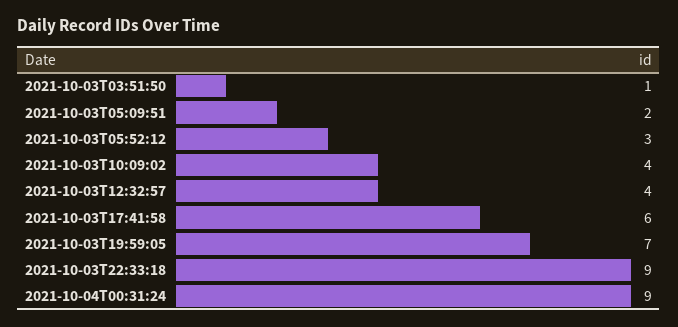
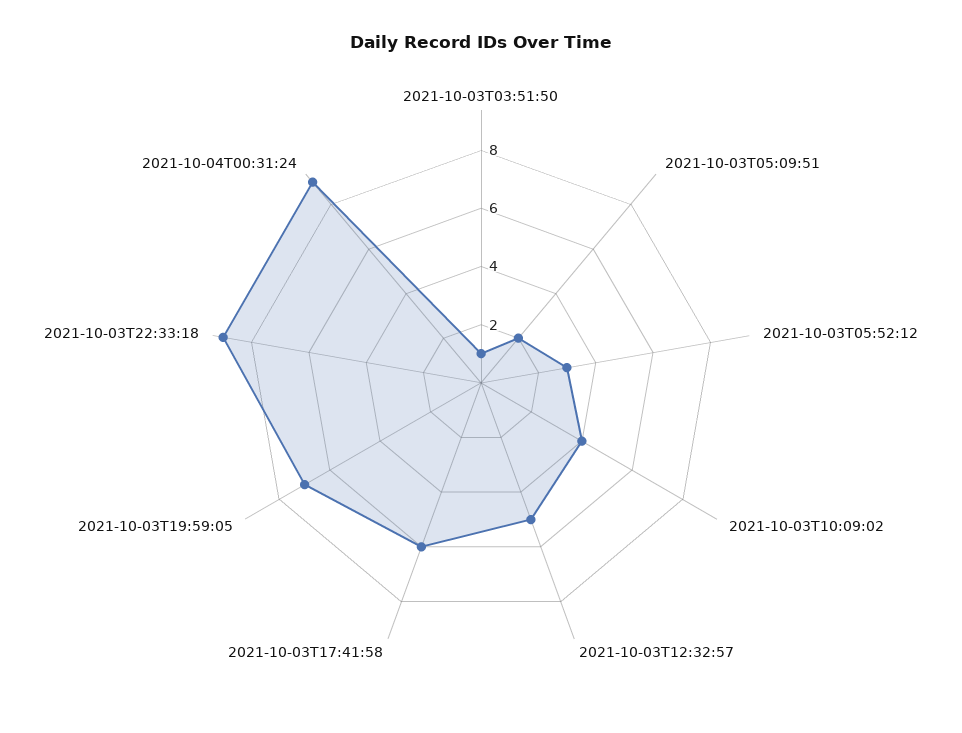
  {
    "2021-10-03T03:51:50": 1,
    "2021-10-03T05:09:51": 2,
    "2021-10-03T05:52:12": 3,
    "2021-10-03T10:09:02": 4,
-   "2021-10-03T12:32:57": 4,
+   "2021-10-03T12:32:57": 5,
    "2021-10-03T17:41:58": 6,
    "2021-10-03T19:59:05": 7,
    "2021-10-03T22:33:18": 9,
    "2021-10-04T00:31:24": 9
  }

